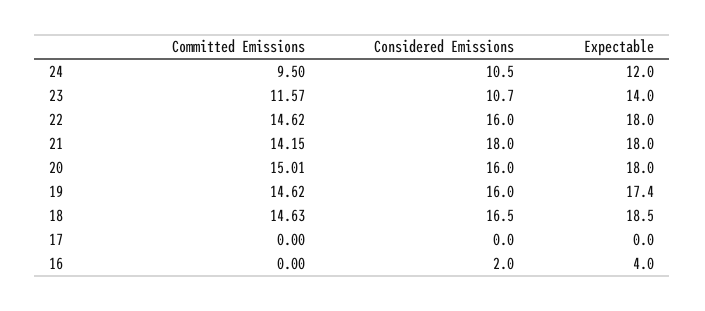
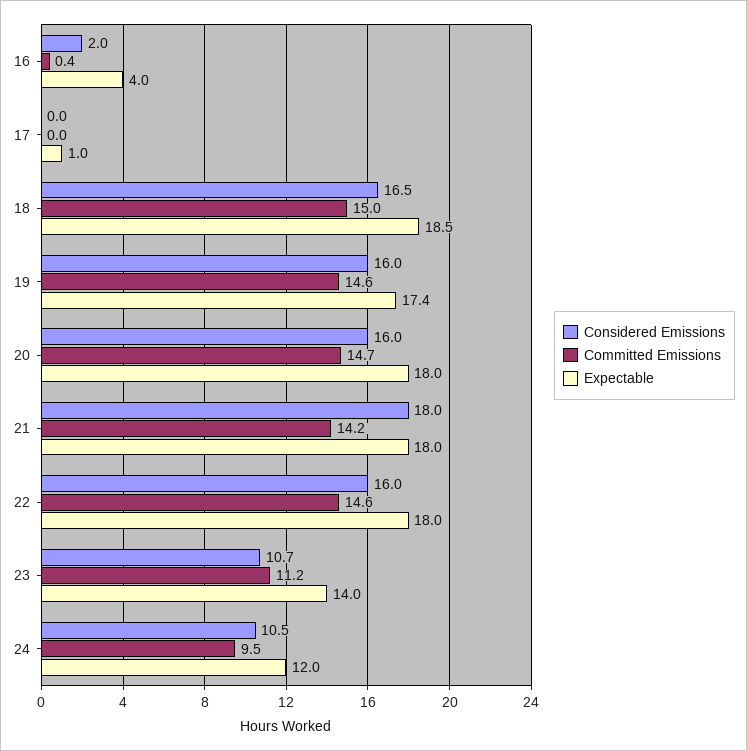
  {
    "Committed Emissions": {
      "24": 9.5,
-     "23": 11.57,
+     "23": 11.2,
      "22": 14.62,
      "21": 14.15,
-     "20": 15.01,
+     "20": 14.7,
      "19": 14.62,
-     "18": 14.63,
+     "18": 15,
      "17": 0,
-     "16": 0
+     "16": 0.4
    },
    "Considered Emissions": {
      "24": 10.5,
      "23": 10.7,
      "22": 16,
      "21": 18,
      "20": 16,
      "19": 16,
      "18": 16.5,
      "17": 0,
      "16": 2
    },
    "Expectable": {
      "24": 12,
      "23": 14,
      "22": 18,
      "21": 18,
      "20": 18,
      "19": 17.4,
      "18": 18.5,
-     "17": 0,
+     "17": 1,
      "16": 4
    }
  }

